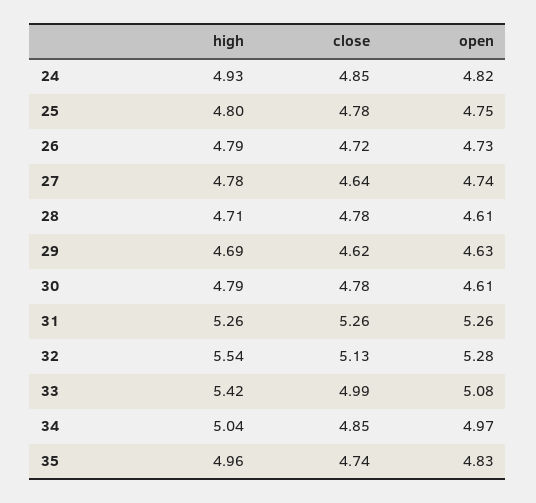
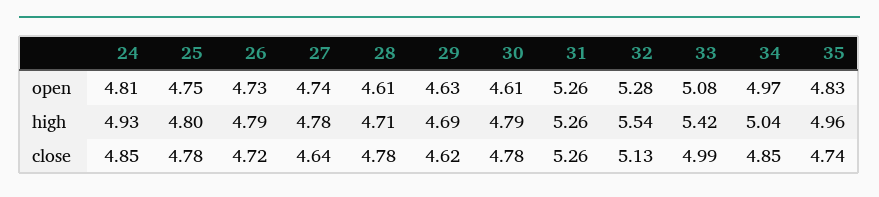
  {
    "high": {
      "24": 4.93,
      "25": 4.8,
      "26": 4.79,
      "27": 4.78,
      "28": 4.71,
      "29": 4.69,
      "30": 4.79,
      "31": 5.26,
      "32": 5.54,
      "33": 5.42,
      "34": 5.04,
      "35": 4.96
    },
    "close": {
      "24": 4.85,
      "25": 4.78,
      "26": 4.72,
      "27": 4.64,
      "28": 4.78,
      "29": 4.62,
      "30": 4.78,
      "31": 5.26,
      "32": 5.13,
      "33": 4.99,
      "34": 4.85,
      "35": 4.74
    },
    "open": {
-     "24": 4.82,
+     "24": 4.81,
      "25": 4.75,
      "26": 4.73,
      "27": 4.74,
      "28": 4.61,
      "29": 4.63,
      "30": 4.61,
      "31": 5.26,
      "32": 5.28,
      "33": 5.08,
      "34": 4.97,
      "35": 4.83
    }
  }

